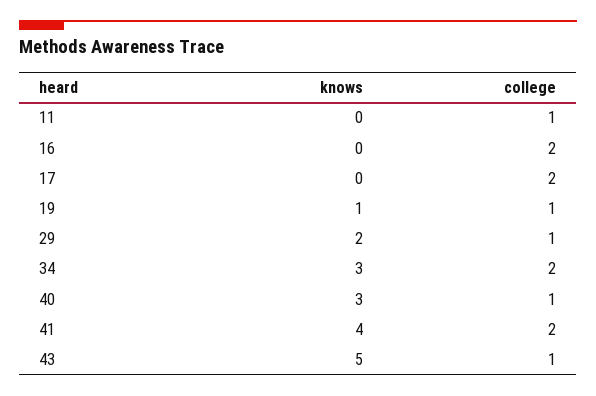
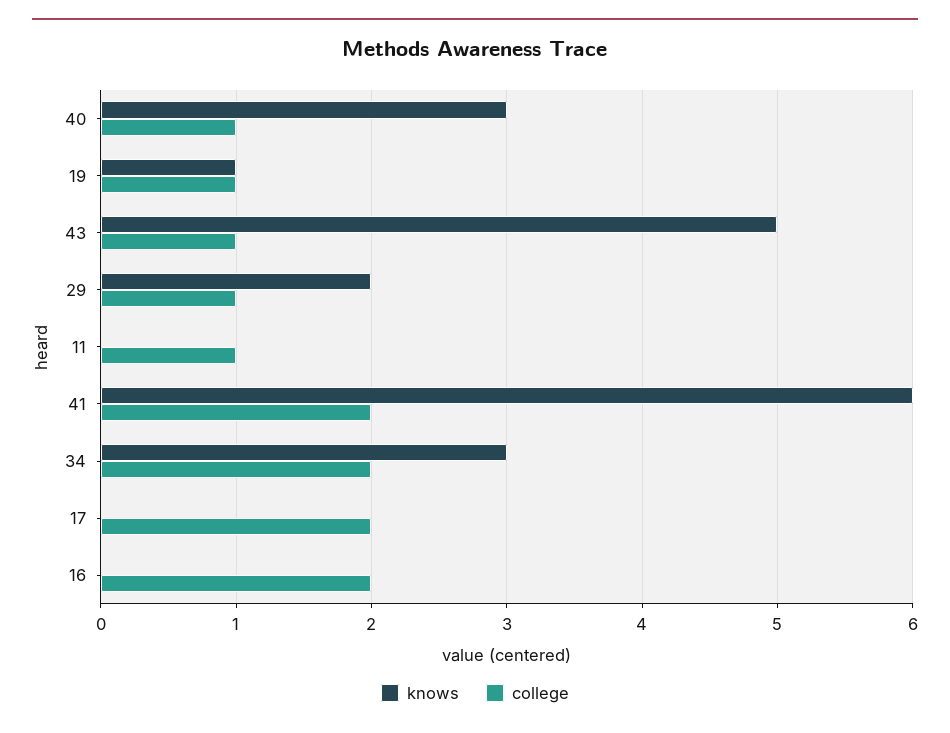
  {
    "knows": {
      "11": 0,
      "16": 0,
      "17": 0,
      "19": 1,
      "29": 2,
      "34": 3,
      "40": 3,
-     "41": 4,
+     "41": 6,
      "43": 5
    },
    "college": {
      "11": 1,
      "16": 2,
      "17": 2,
      "19": 1,
      "29": 1,
      "34": 2,
      "40": 1,
      "41": 2,
      "43": 1
    }
  }

